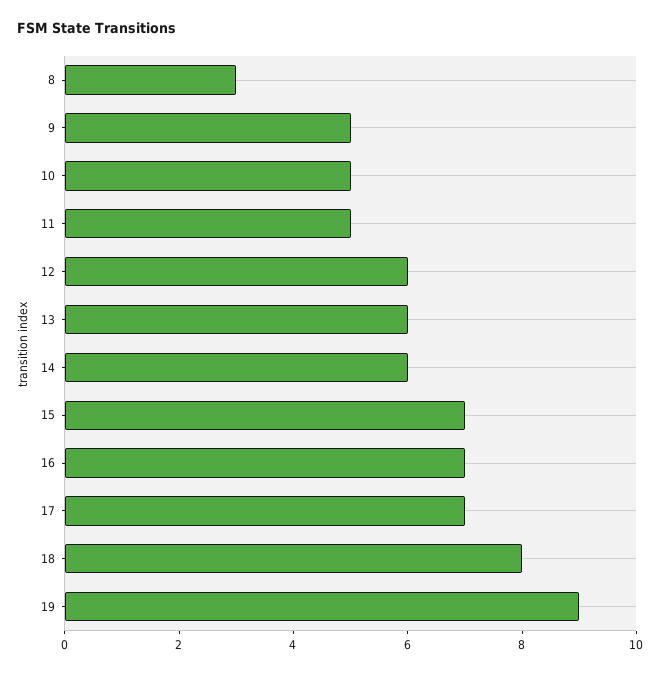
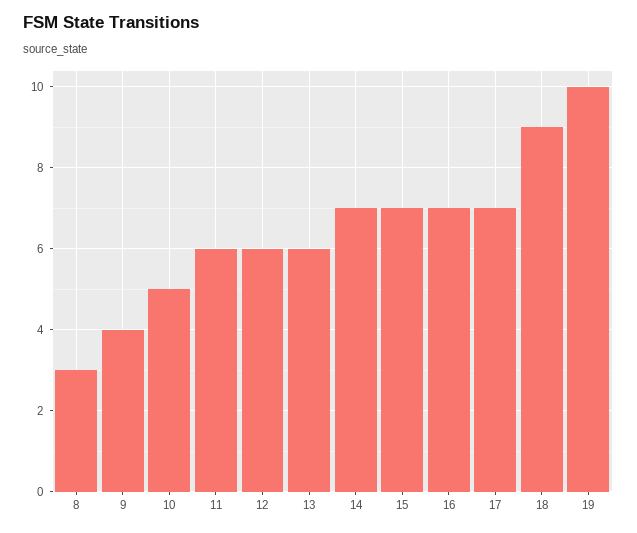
  {
    "8": 3,
-   "9": 5,
+   "9": 4,
    "10": 5,
-   "11": 5,
+   "11": 6,
    "12": 6,
    "13": 6,
-   "14": 6,
+   "14": 7,
    "15": 7,
    "16": 7,
    "17": 7,
-   "18": 8,
+   "18": 9,
-   "19": 9
+   "19": 10
  }

